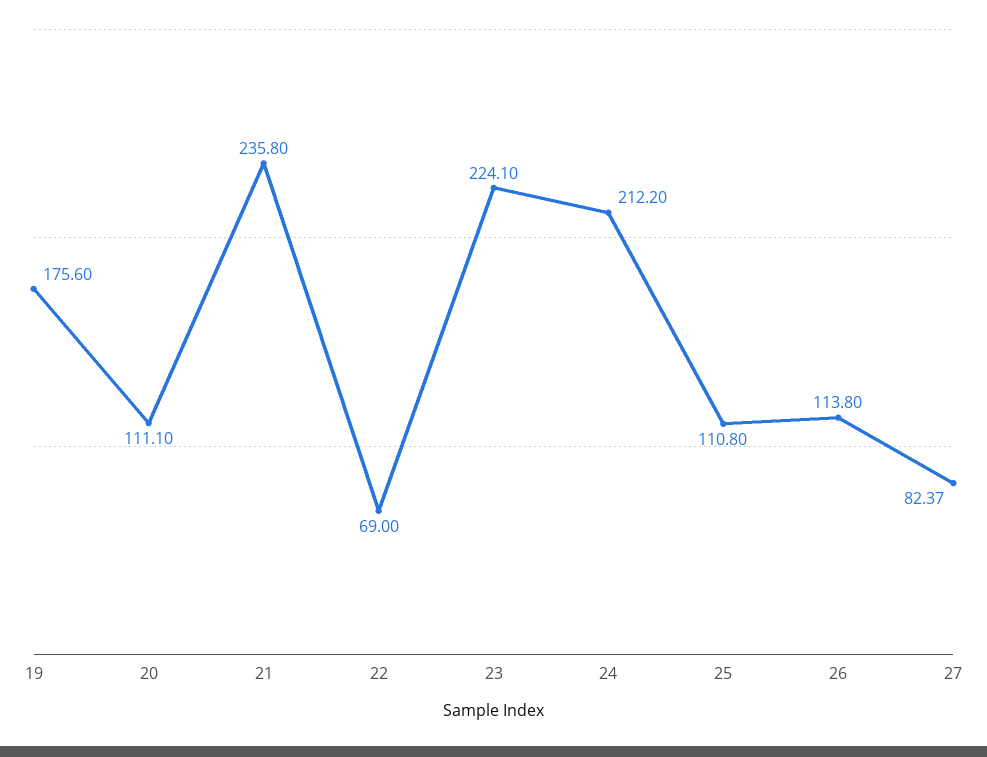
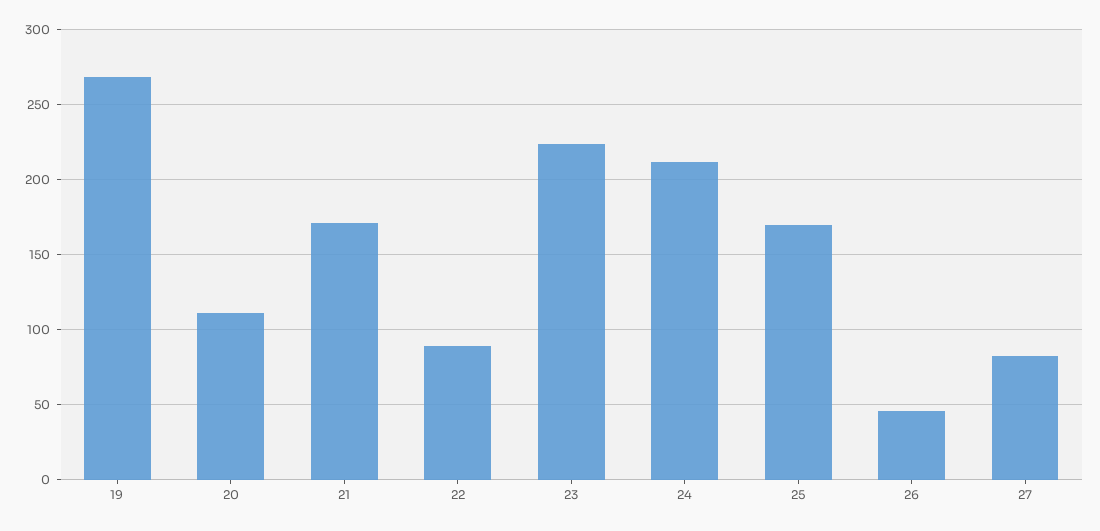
  {
-   "19": 175.6,
+   "19": 270,
    "20": 111.1,
-   "21": 235.8,
+   "21": 170,
-   "22": 69,
+   "22": 90,
    "23": 224.1,
    "24": 212.2,
-   "25": 110.8,
+   "25": 170,
-   "26": 113.8,
+   "26": 45,
    "27": 82.37
  }

